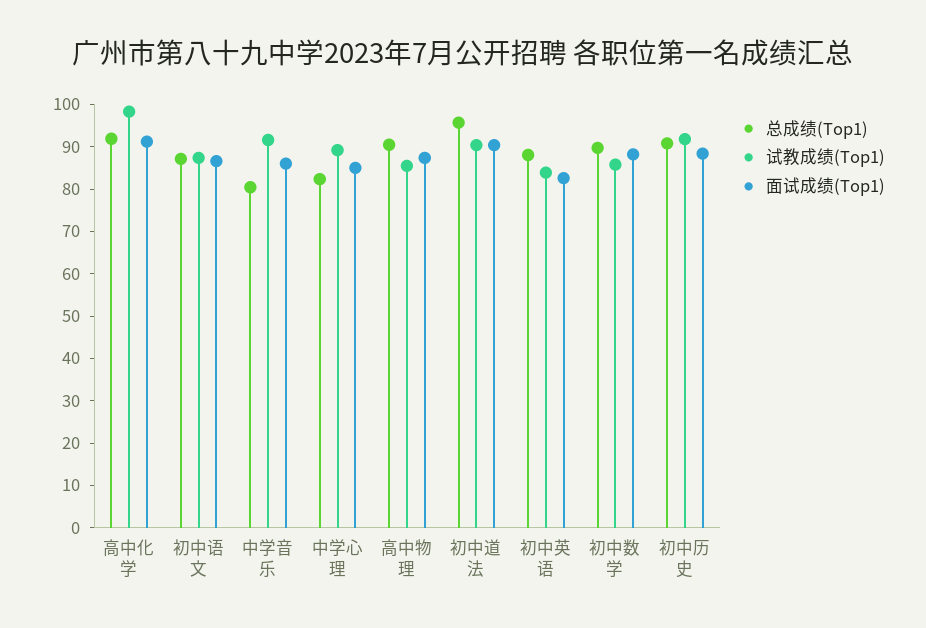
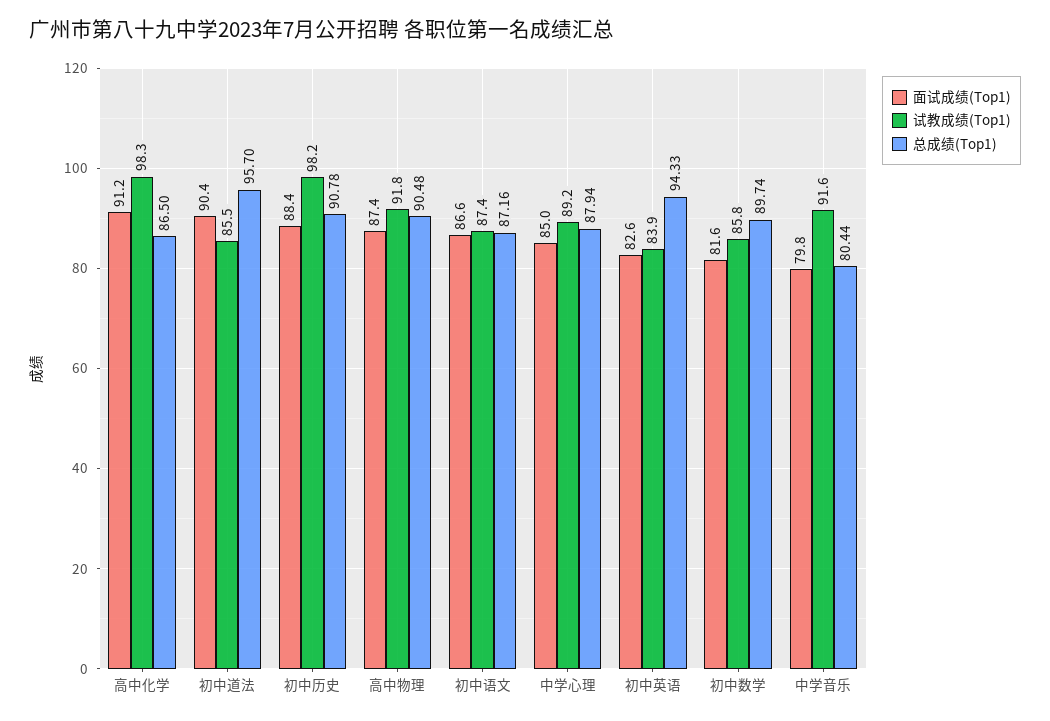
  {
    "总成绩(Top1)": {
-     "高中化学": 92,
+     "高中化学": 86.5,
      "初中语文": 87.16,
      "中学音乐": 80.44,
-     "中学心理": 82,
+     "中学心理": 87.94,
      "高中物理": 90.48,
      "初中道法": 95.7,
-     "初中英语": 88,
+     "初中英语": 94.33,
      "初中数学": 89.74,
      "初中历史": 90.78
    },
    "试教成绩(Top1)": {
      "高中化学": 98.3,
      "初中语文": 87.4,
      "中学音乐": 91.6,
      "中学心理": 89.2,
-     "高中物理": 86,
+     "高中物理": 91.8,
-     "初中道法": 90,
+     "初中道法": 85.5,
      "初中英语": 83.9,
      "初中数学": 85.8,
-     "初中历史": 92
+     "初中历史": 98.2
    },
    "面试成绩(Top1)": {
      "高中化学": 91.2,
      "初中语文": 86.6,
-     "中学音乐": 86,
+     "中学音乐": 79.8,
      "中学心理": 85,
      "高中物理": 87.4,
      "初中道法": 90.4,
      "初中英语": 82.6,
-     "初中数学": 88,
+     "初中数学": 81.6,
      "初中历史": 88.4
    }
  }

